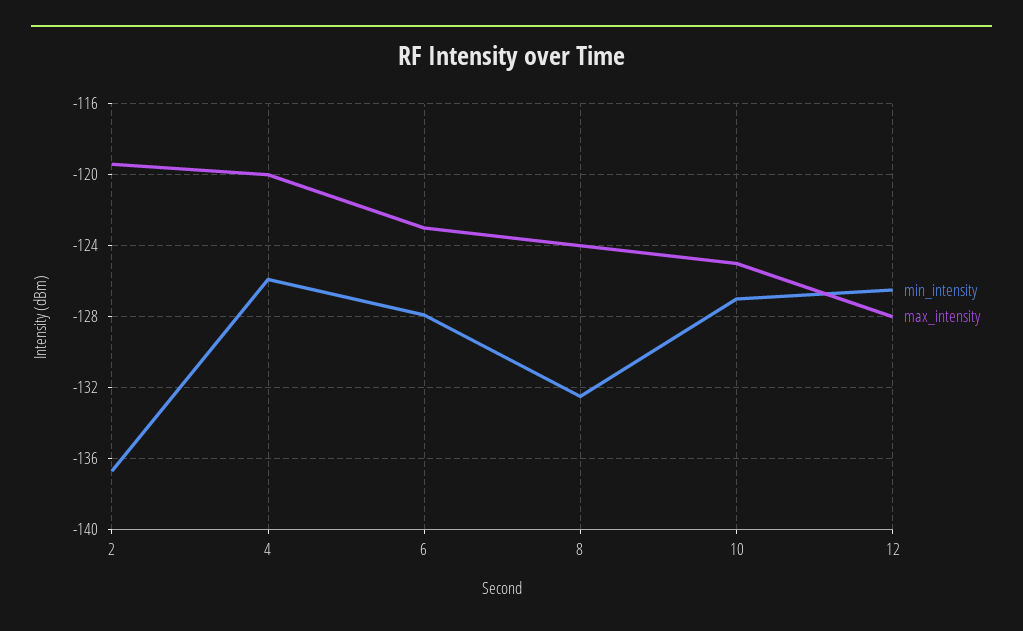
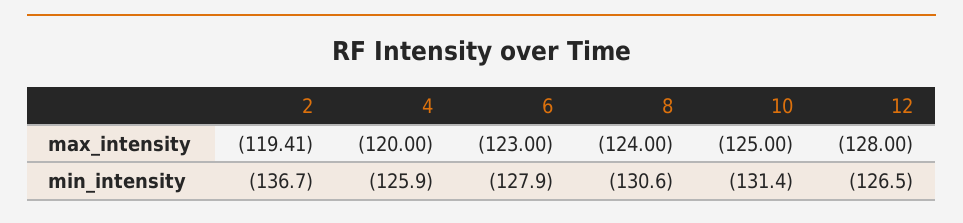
  {
    "min_intensity": {
      "2": -136.7,
      "4": -125.9,
      "6": -127.9,
-     "8": -132.5,
+     "8": -130.6,
-     "10": -127,
+     "10": -131.4,
      "12": -126.5
    },
    "max_intensity": {
      "2": -119.41,
      "4": -120,
      "6": -123,
      "8": -124,
      "10": -125,
      "12": -128
    }
  }

